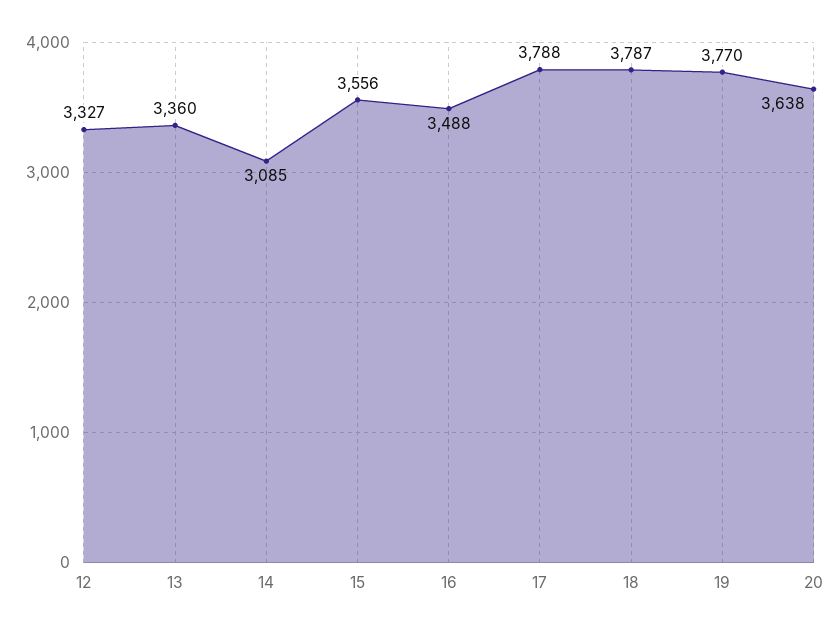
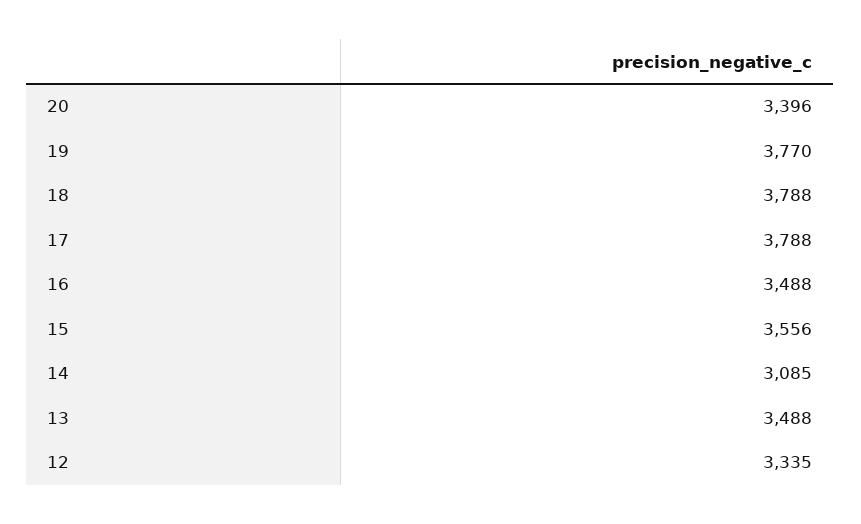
  {
-   "12": 3327,
+   "12": 3335,
-   "13": 3360,
+   "13": 3488,
    "14": 3085,
    "15": 3556,
    "16": 3488,
    "17": 3788,
-   "18": 3787,
+   "18": 3788,
    "19": 3770,
-   "20": 3638
+   "20": 3396
  }

